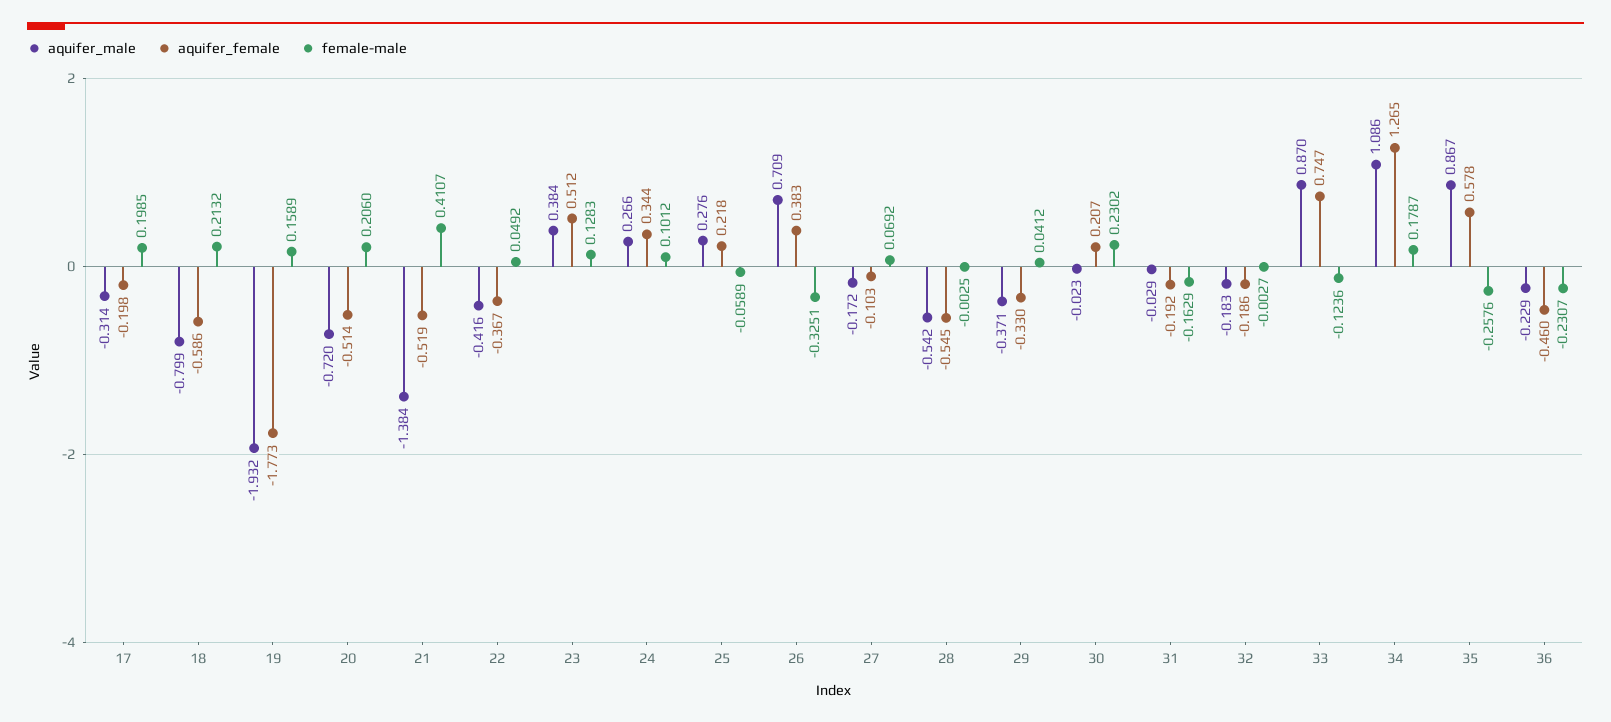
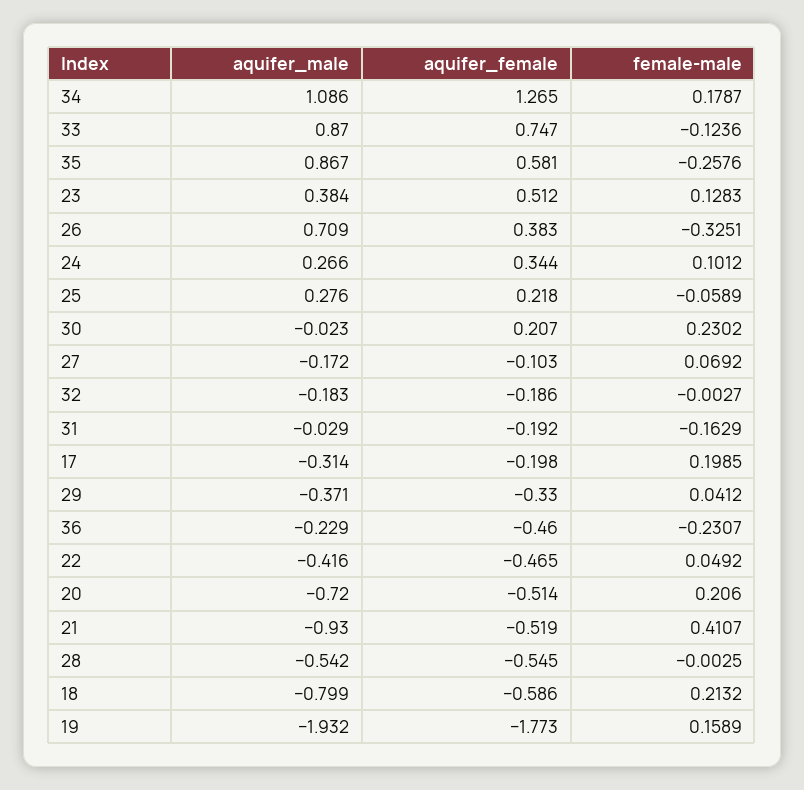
  {
    "aquifer_male": {
      "17": -0.314,
      "18": -0.799,
      "19": -1.932,
      "20": -0.72,
-     "21": -1.384,
+     "21": -0.93,
      "22": -0.416,
      "23": 0.384,
      "24": 0.266,
      "25": 0.276,
      "26": 0.709,
      "27": -0.172,
      "28": -0.542,
      "29": -0.371,
      "30": -0.023,
      "31": -0.029,
      "32": -0.183,
      "33": 0.87,
      "34": 1.086,
      "35": 0.867,
      "36": -0.229
    },
    "aquifer_female": {
      "17": -0.198,
      "18": -0.586,
      "19": -1.773,
      "20": -0.514,
      "21": -0.519,
-     "22": -0.367,
+     "22": -0.465,
      "23": 0.512,
      "24": 0.344,
      "25": 0.218,
      "26": 0.383,
      "27": -0.103,
      "28": -0.545,
      "29": -0.33,
      "30": 0.207,
      "31": -0.192,
      "32": -0.186,
      "33": 0.747,
      "34": 1.265,
-     "35": 0.578,
+     "35": 0.581,
      "36": -0.46
    },
    "female-male": {
      "17": 0.1985,
      "18": 0.2132,
      "19": 0.1589,
      "20": 0.206,
      "21": 0.4107,
      "22": 0.0492,
      "23": 0.1283,
      "24": 0.1012,
      "25": -0.0589,
      "26": -0.3251,
      "27": 0.0692,
      "28": -0.0025,
      "29": 0.0412,
      "30": 0.2302,
      "31": -0.1629,
      "32": -0.0027,
      "33": -0.1236,
      "34": 0.1787,
      "35": -0.2576,
      "36": -0.2307
    }
  }

